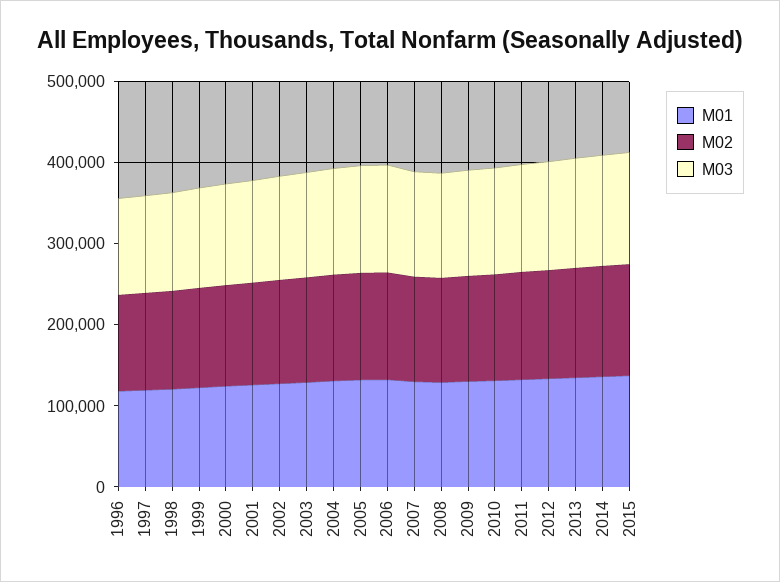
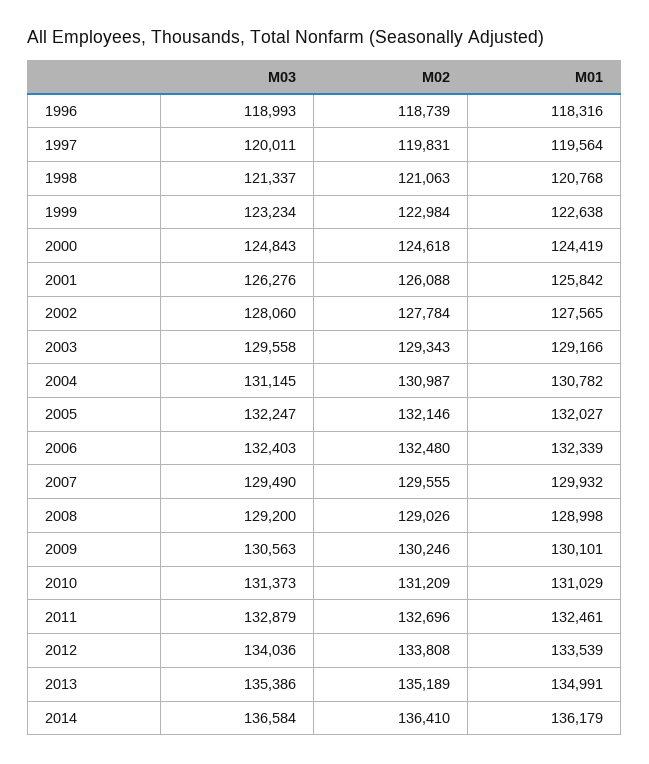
  {
    "M01": {
      "1996": 118316,
      "1997": 119564,
      "1998": 120768,
      "1999": 122638,
      "2000": 124419,
      "2001": 125842,
      "2002": 127565,
      "2003": 129166,
      "2004": 130782,
      "2005": 132027,
      "2006": 132339,
      "2007": 129932,
      "2008": 128998,
      "2009": 130101,
      "2010": 131029,
      "2011": 132461,
      "2012": 133539,
      "2013": 134991,
-     "2014": 136179,
+     "2014": 136179
-     "2015": 140000
    },
    "M02": {
      "1996": 118739,
      "1997": 119831,
      "1998": 121063,
      "1999": 122984,
      "2000": 124618,
      "2001": 126088,
      "2002": 127784,
      "2003": 129343,
      "2004": 130987,
      "2005": 132146,
      "2006": 132480,
      "2007": 129555,
      "2008": 129026,
      "2009": 130246,
      "2010": 131209,
      "2011": 132696,
      "2012": 133808,
      "2013": 135189,
-     "2014": 136410,
+     "2014": 136410
-     "2015": 140000
    },
    "M03": {
      "1996": 118993,
      "1997": 120011,
      "1998": 121337,
      "1999": 123234,
      "2000": 124843,
      "2001": 126276,
      "2002": 128060,
      "2003": 129558,
      "2004": 131145,
      "2005": 132247,
      "2006": 132403,
      "2007": 129490,
      "2008": 129200,
      "2009": 130563,
      "2010": 131373,
      "2011": 132879,
      "2012": 134036,
      "2013": 135386,
-     "2014": 136584,
+     "2014": 136584
-     "2015": 140000
    }
  }

